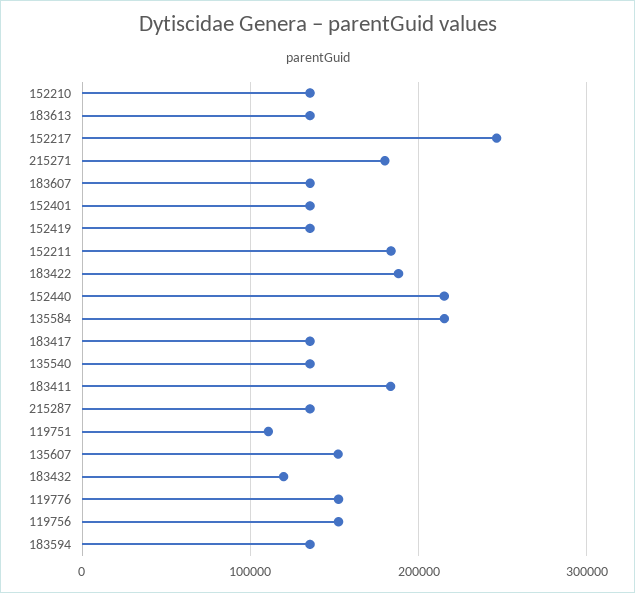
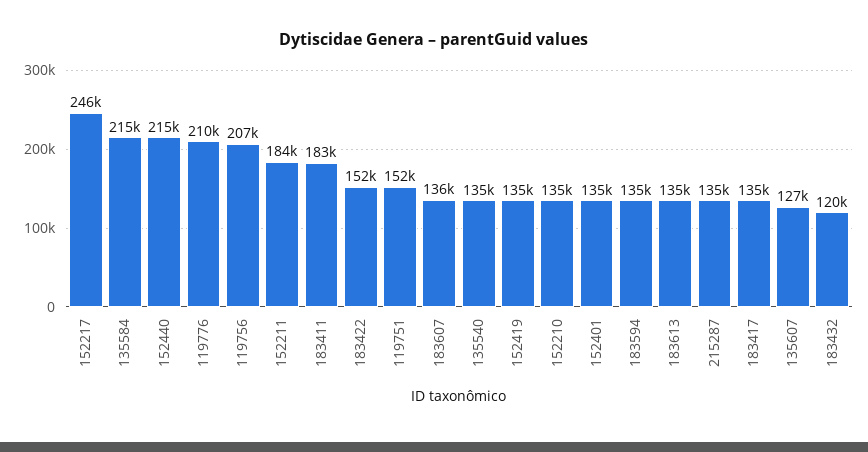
  {
    "152210": 135000,
    "183613": 135000,
    "152217": 246000,
-   "215271": 180000,
    "183607": 136000,
    "152401": 135000,
    "152419": 135000,
    "152211": 184000,
-   "183422": 190000,
+   "183422": 152000,
    "152440": 215000,
    "135584": 215000,
    "183417": 135000,
    "135540": 135000,
    "183411": 183000,
    "215287": 135000,
-   "119751": 110000,
+   "119751": 152000,
-   "135607": 150000,
+   "135607": 127000,
    "183432": 120000,
-   "119776": 150000,
+   "119776": 210000,
-   "119756": 150000,
+   "119756": 207000,
    "183594": 135000
  }

